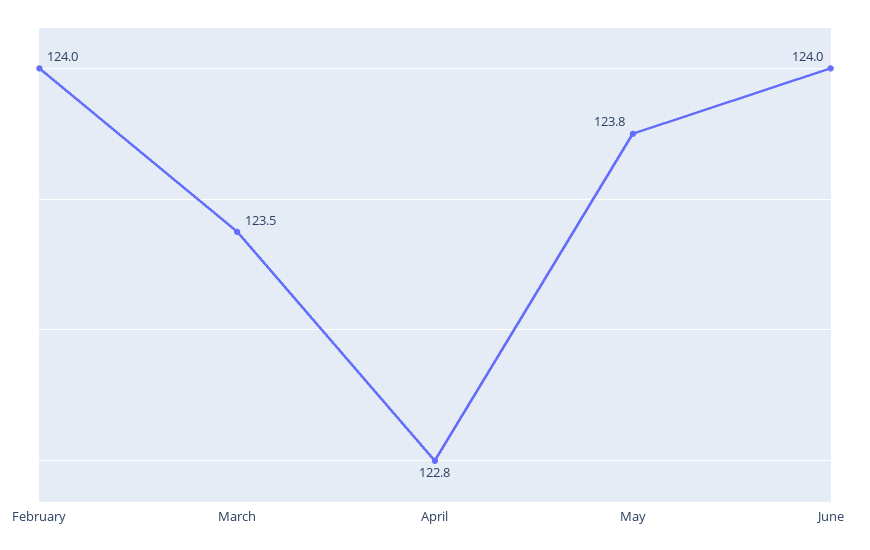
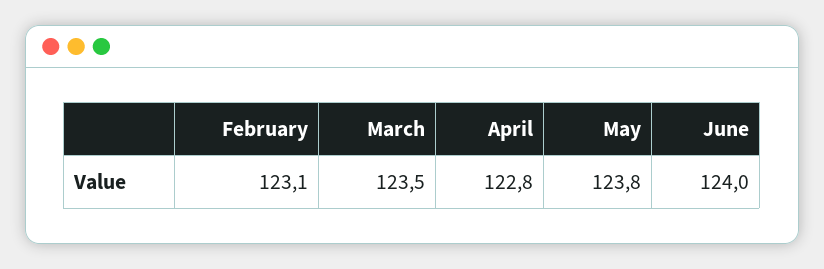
  {
-   "February": 124,
+   "February": 123.1,
    "March": 123.5,
    "April": 122.8,
    "May": 123.8,
    "June": 124
  }

